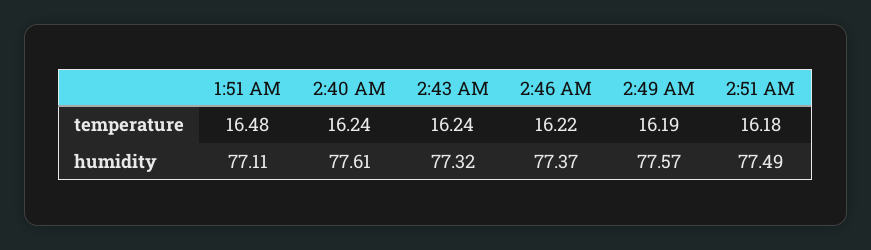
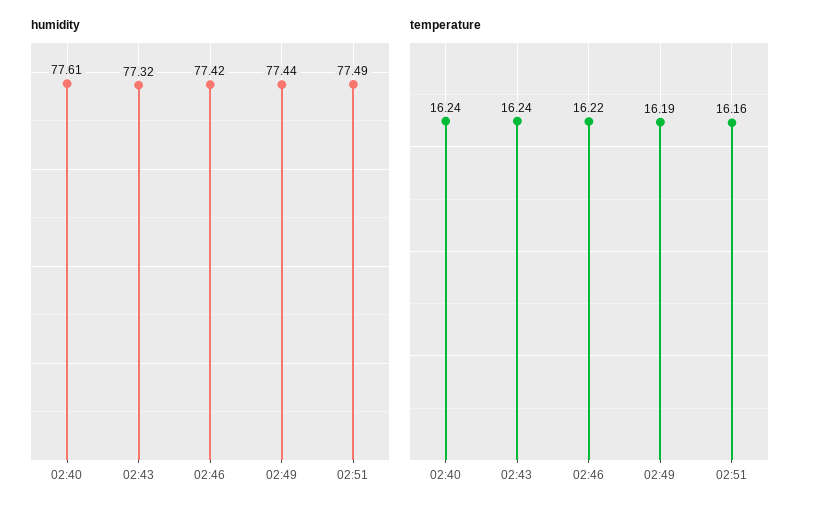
  {
    "temperature": {
-     "1:51 AM": 16.48,
      "2:40 AM": 16.24,
      "2:43 AM": 16.24,
      "2:46 AM": 16.22,
      "2:49 AM": 16.19,
-     "2:51 AM": 16.18
+     "2:51 AM": 16.16
    },
    "humidity": {
-     "1:51 AM": 77.11,
      "2:40 AM": 77.61,
      "2:43 AM": 77.32,
-     "2:46 AM": 77.37,
+     "2:46 AM": 77.42,
-     "2:49 AM": 77.57,
+     "2:49 AM": 77.44,
      "2:51 AM": 77.49
    }
  }

